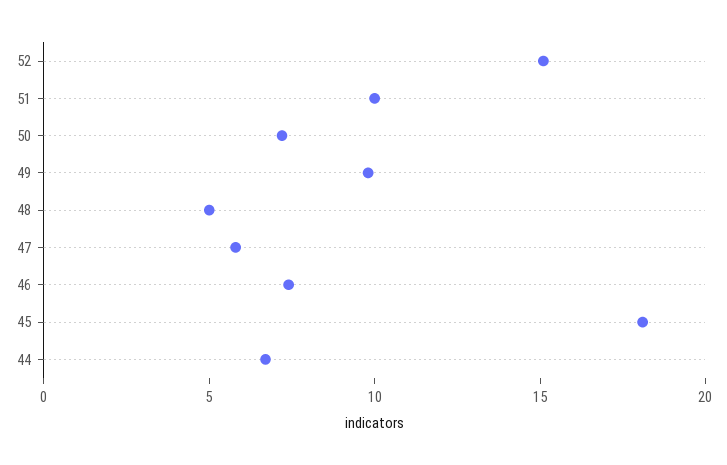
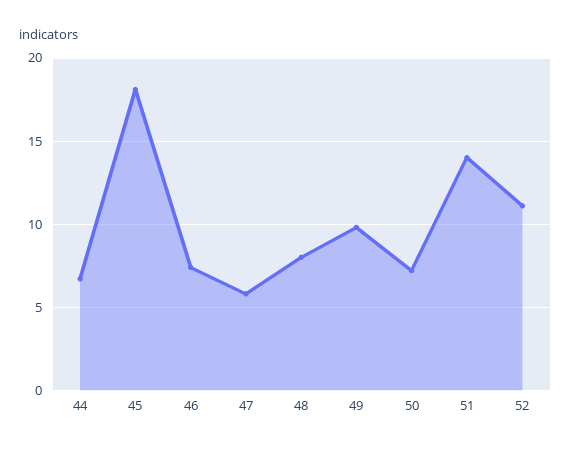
  {
-   "52": 15,
+   "52": 11,
-   "51": 10,
+   "51": 14,
    "50": 7,
    "49": 10,
-   "48": 5,
+   "48": 8,
    "47": 6,
    "46": 7.5,
    "45": 18,
    "44": 6.5
  }

